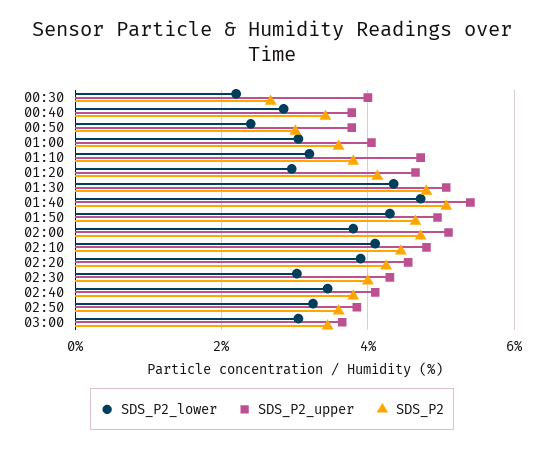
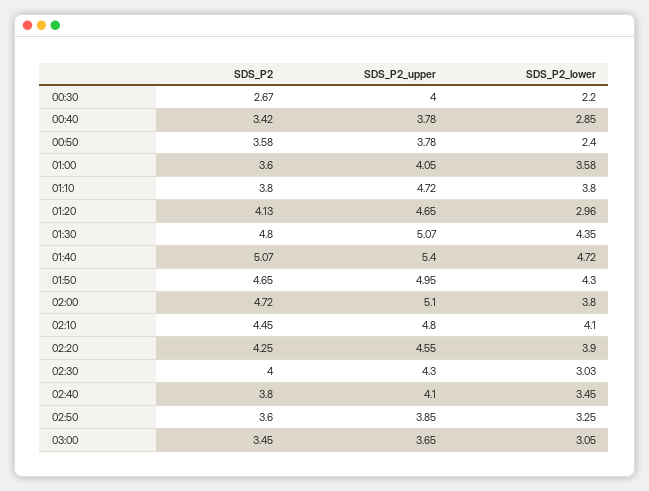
  {
    "SDS_P2_lower": {
      "00:30": 2.2,
      "00:40": 2.85,
      "00:50": 2.4,
-     "01:00": 3,
+     "01:00": 3.58,
-     "01:10": 3.2,
+     "01:10": 3.8,
      "01:20": 2.96,
      "01:30": 4.35,
      "01:40": 4.72,
      "01:50": 4.3,
      "02:00": 3.8,
      "02:10": 4.1,
      "02:20": 3.9,
      "02:30": 3.03,
      "02:40": 3.45,
      "02:50": 3.25,
      "03:00": 3.05
    },
    "SDS_P2_upper": {
      "00:30": 4,
      "00:40": 3.78,
      "00:50": 3.78,
      "01:00": 4.05,
      "01:10": 4.72,
      "01:20": 4.65,
      "01:30": 5.07,
      "01:40": 5.4,
      "01:50": 4.95,
      "02:00": 5.1,
      "02:10": 4.8,
      "02:20": 4.55,
      "02:30": 4.3,
      "02:40": 4.1,
      "02:50": 3.85,
      "03:00": 3.65
    },
    "SDS_P2": {
      "00:30": 2.67,
      "00:40": 3.42,
-     "00:50": 3,
+     "00:50": 3.58,
      "01:00": 3.6,
      "01:10": 3.8,
      "01:20": 4.13,
      "01:30": 4.8,
      "01:40": 5.07,
      "01:50": 4.65,
      "02:00": 4.72,
      "02:10": 4.45,
      "02:20": 4.25,
      "02:30": 4,
      "02:40": 3.8,
      "02:50": 3.6,
      "03:00": 3.45
    }
  }

